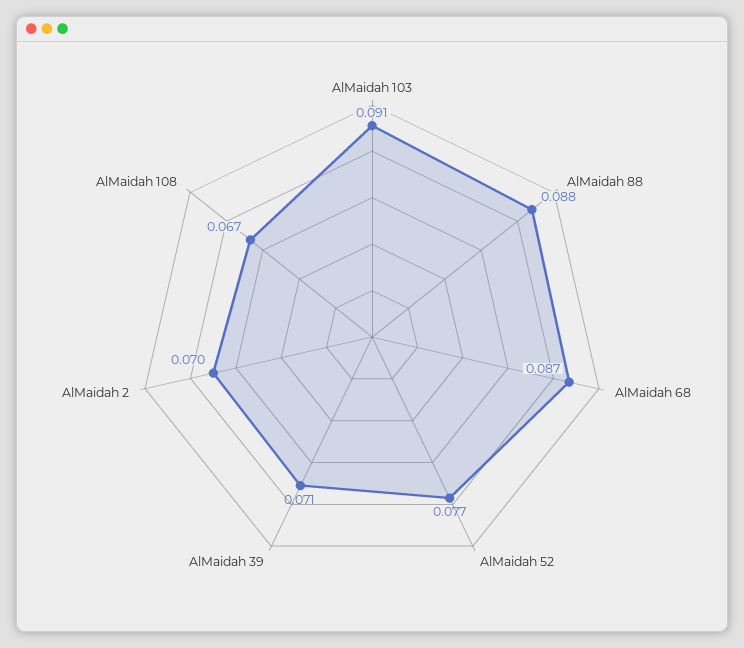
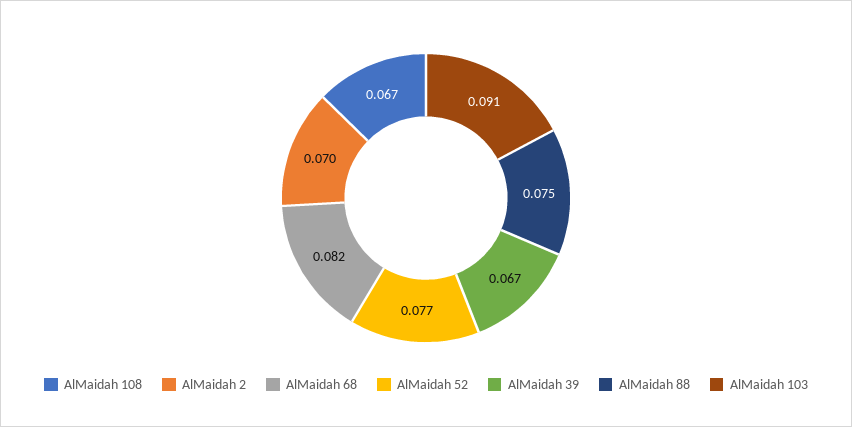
  {
    "AlMaidah 103": 0.091,
-   "AlMaidah 88": 0.088,
+   "AlMaidah 88": 0.075,
-   "AlMaidah 68": 0.087,
+   "AlMaidah 68": 0.082,
    "AlMaidah 52": 0.077,
-   "AlMaidah 39": 0.071,
+   "AlMaidah 39": 0.067,
    "AlMaidah 2": 0.07,
    "AlMaidah 108": 0.067
  }

